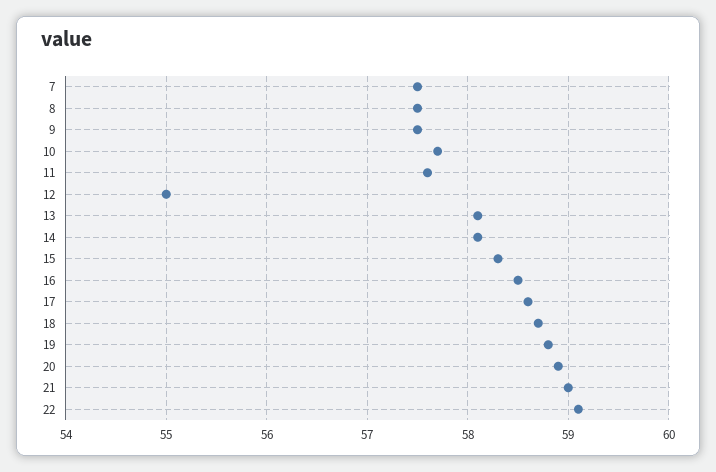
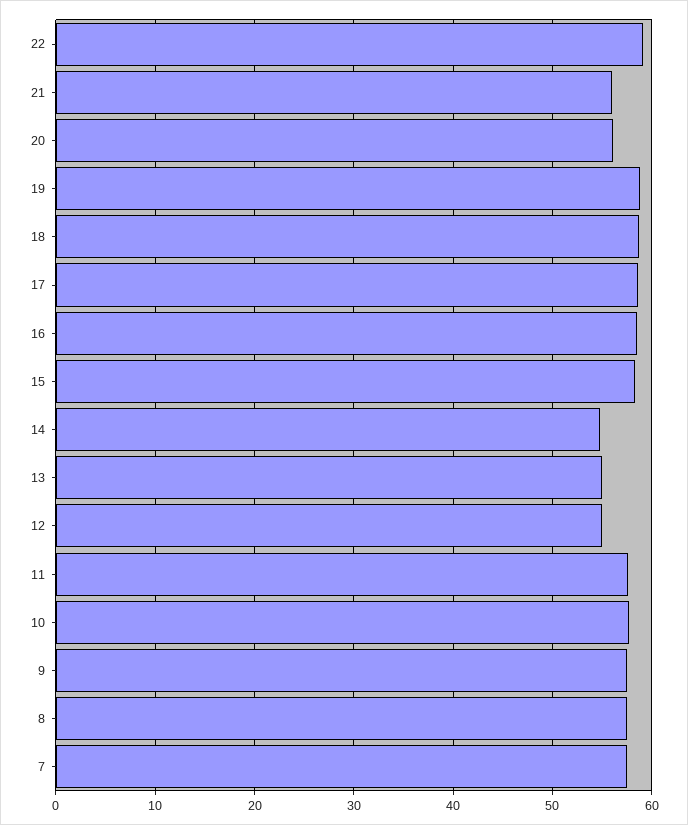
  {
    "7": 57.5,
    "8": 57.5,
    "9": 57.5,
    "10": 57.7,
    "11": 57.6,
    "12": 55,
-   "13": 58.1,
+   "13": 55,
-   "14": 58.1,
+   "14": 55,
    "15": 58.3,
    "16": 58.5,
    "17": 58.6,
    "18": 58.7,
    "19": 58.8,
-   "20": 58.9,
+   "20": 56,
-   "21": 59,
+   "21": 56,
    "22": 59.1
  }

